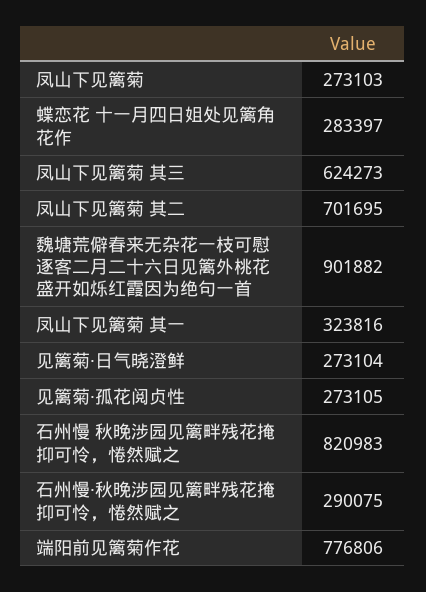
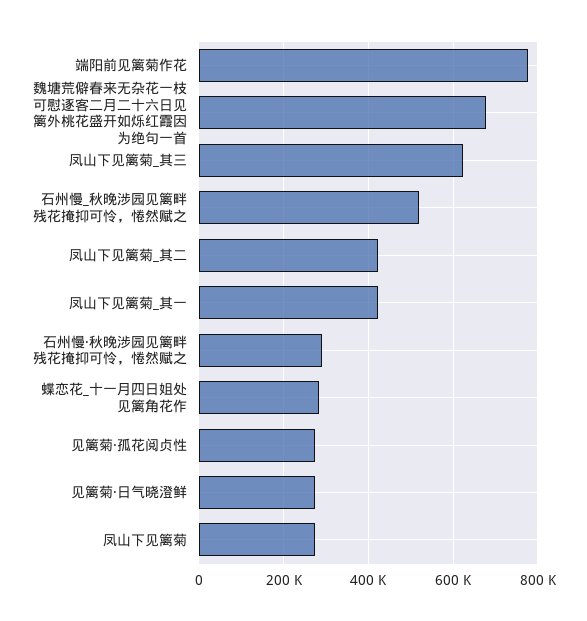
  {
    "凤山下见篱菊": 273103,
    "蝶恋花 十一月四日姐处见篱角花作": 283397,
    "凤山下见篱菊 其三": 624273,
-   "凤山下见篱菊 其二": 701695,
+   "凤山下见篱菊 其二": 420000,
-   "魏塘荒僻春来无杂花一枝可慰逐客二月二十六日见篱外桃花盛开如烁红霞因为绝句一首": 901882,
+   "魏塘荒僻春来无杂花一枝可慰逐客二月二十六日见篱外桃花盛开如烁红霞因为绝句一首": 680000,
-   "凤山下见篱菊 其一": 323816,
+   "凤山下见篱菊 其一": 420000,
    "见篱菊·日气晓澄鲜": 273104,
    "见篱菊·孤花阅贞性": 273105,
-   "石州慢 秋晚涉园见篱畔残花掩抑可怜，惓然赋之": 820983,
+   "石州慢 秋晚涉园见篱畔残花掩抑可怜，惓然赋之": 520000,
    "石州慢·秋晚涉园见篱畔残花掩抑可怜，惓然赋之": 290075,
    "端阳前见篱菊作花": 776806
  }

